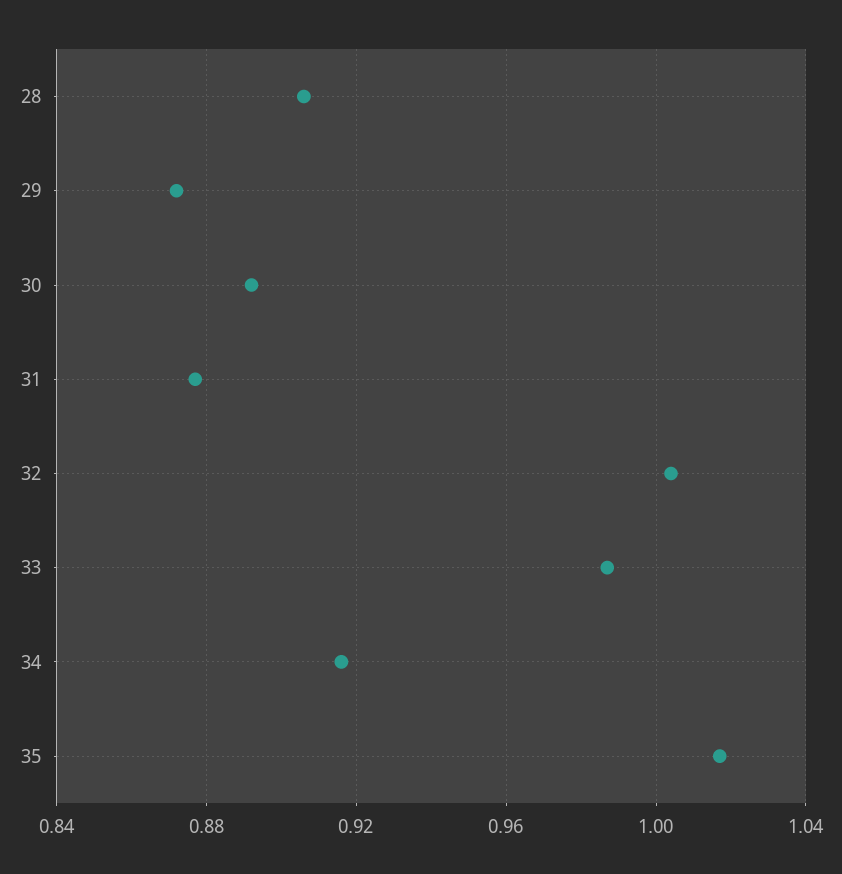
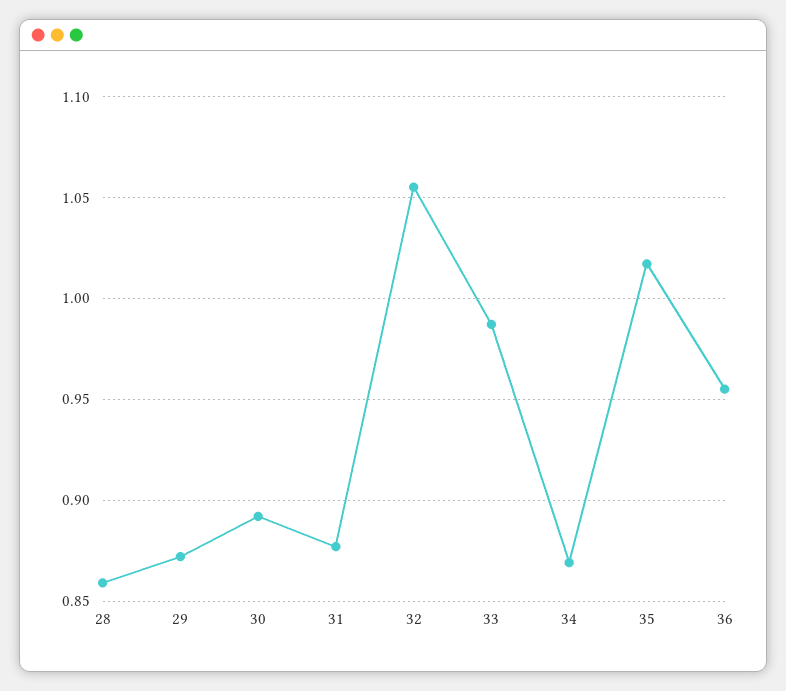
  {
-   "28": 0.905,
+   "28": 0.86,
    "29": 0.87,
    "30": 0.89,
    "31": 0.875,
-   "32": 1.005,
+   "32": 1.055,
    "33": 0.985,
-   "34": 0.915,
+   "34": 0.87,
-   "35": 1.015
+   "35": 1.015,
+   "36": 0.955
  }

